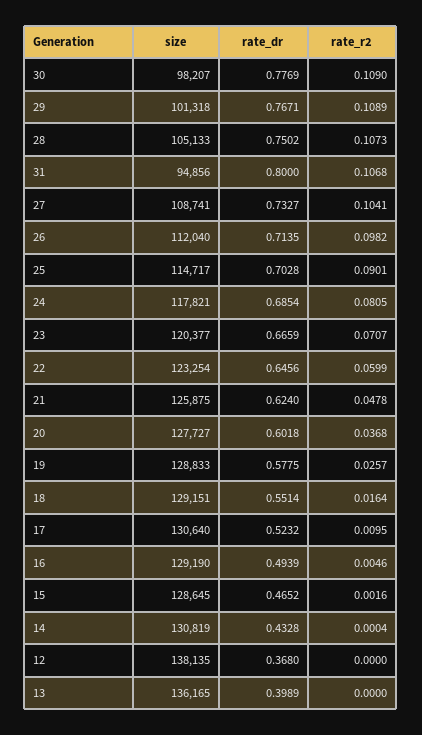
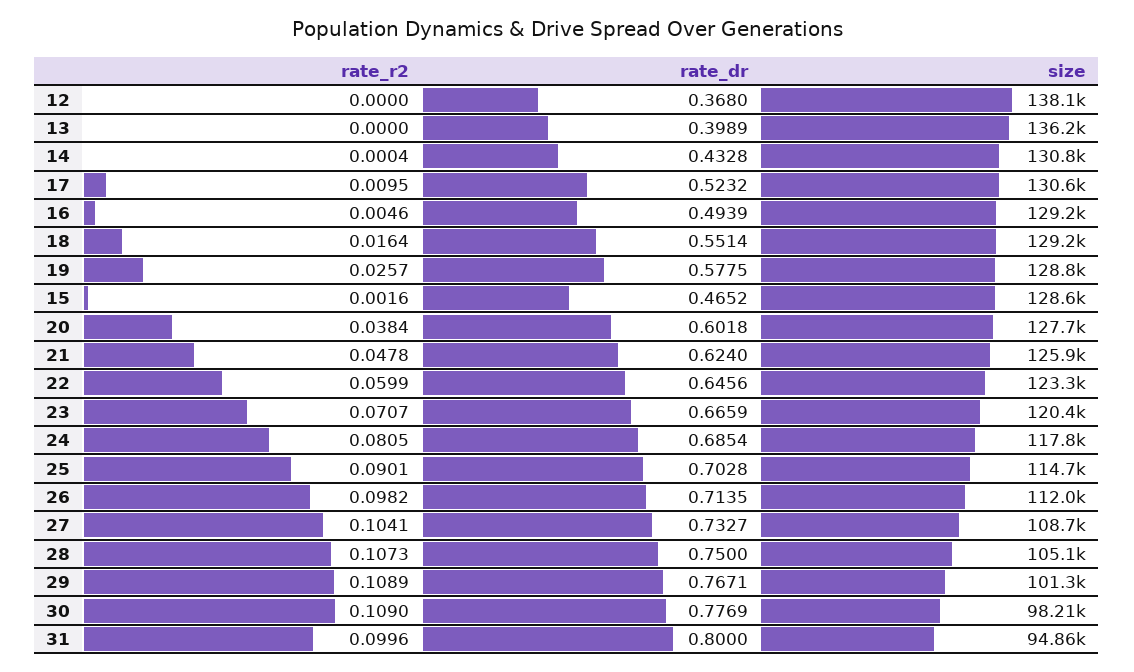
  {
    "size": {
      "30": 98207,
      "29": 101318,
      "28": 105133,
      "31": 94856,
      "27": 108741,
      "26": 112040,
      "25": 114717,
      "24": 117821,
      "23": 120377,
      "22": 123254,
      "21": 125875,
      "20": 127727,
      "19": 128833,
      "18": 129151,
      "17": 130640,
      "16": 129190,
      "15": 128645,
      "14": 130819,
      "12": 138135,
      "13": 136165
    },
    "rate_dr": {
      "30": 0.7769,
      "29": 0.7671,
-     "28": 0.7502,
+     "28": 0.75,
      "31": 0.8,
      "27": 0.7327,
      "26": 0.7135,
      "25": 0.7028,
      "24": 0.6854,
      "23": 0.6659,
      "22": 0.6456,
      "21": 0.624,
      "20": 0.6018,
      "19": 0.5775,
      "18": 0.5514,
      "17": 0.5232,
      "16": 0.4939,
      "15": 0.4652,
      "14": 0.4328,
      "12": 0.368,
      "13": 0.3989
    },
    "rate_r2": {
      "30": 0.109,
      "29": 0.1089,
      "28": 0.1073,
-     "31": 0.1068,
+     "31": 0.0996,
      "27": 0.1041,
      "26": 0.0982,
      "25": 0.0901,
      "24": 0.0805,
      "23": 0.0707,
      "22": 0.0599,
      "21": 0.0478,
-     "20": 0.0368,
+     "20": 0.0384,
      "19": 0.0257,
      "18": 0.0164,
      "17": 0.0095,
      "16": 0.0046,
      "15": 0.0016,
      "14": 0.0004,
      "12": 0,
      "13": 0
    }
  }

